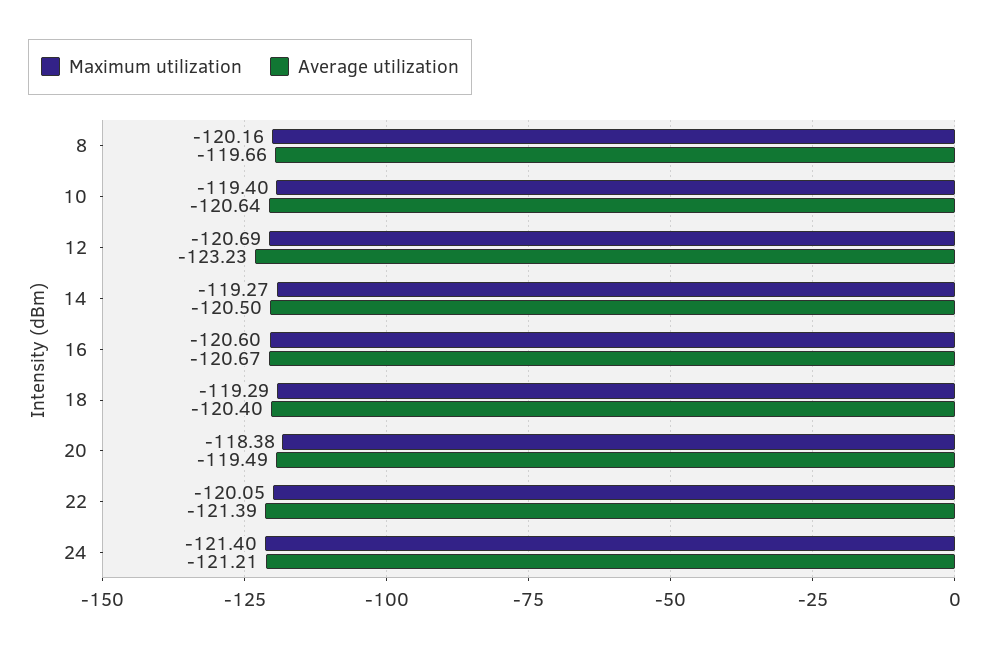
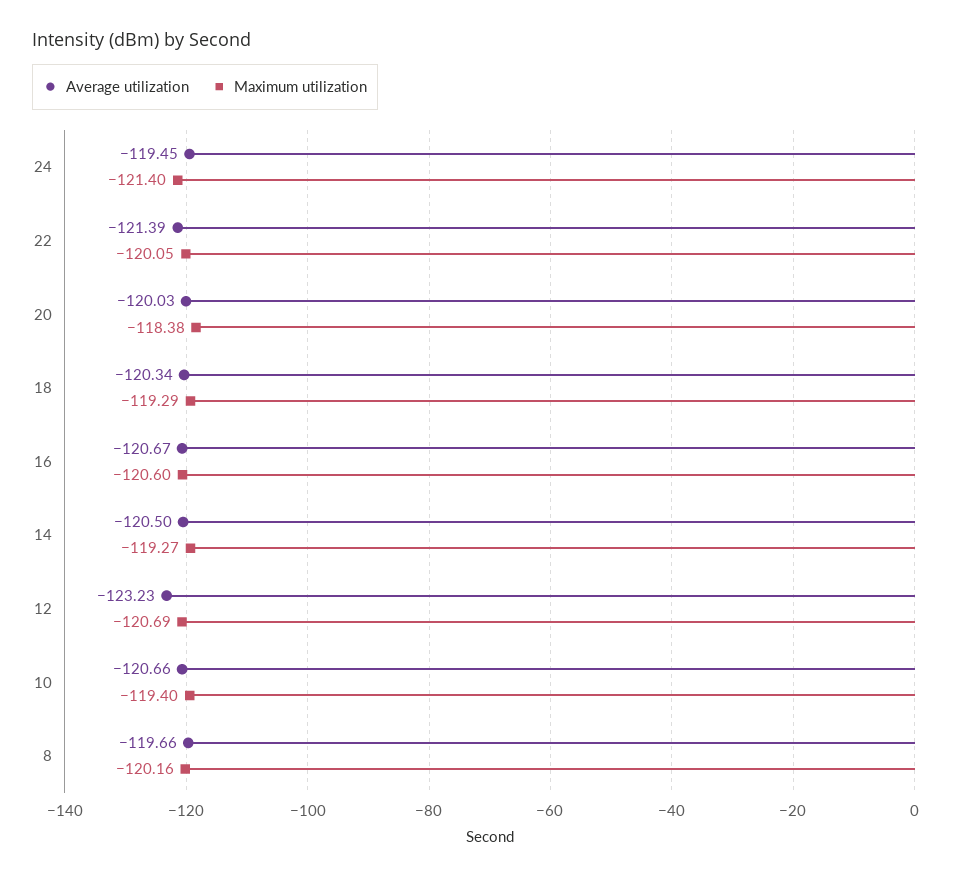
  {
    "Maximum utilization": {
      "8": -120.16,
      "10": -119.4,
      "12": -120.69,
      "14": -119.27,
      "16": -120.6,
      "18": -119.29,
      "20": -118.38,
      "22": -120.05,
      "24": -121.4
    },
    "Average utilization": {
      "8": -119.66,
-     "10": -120.64,
+     "10": -120.66,
      "12": -123.23,
      "14": -120.5,
      "16": -120.67,
-     "18": -120.4,
+     "18": -120.34,
-     "20": -119.49,
+     "20": -120.03,
      "22": -121.39,
-     "24": -121.21
+     "24": -119.45
    }
  }

